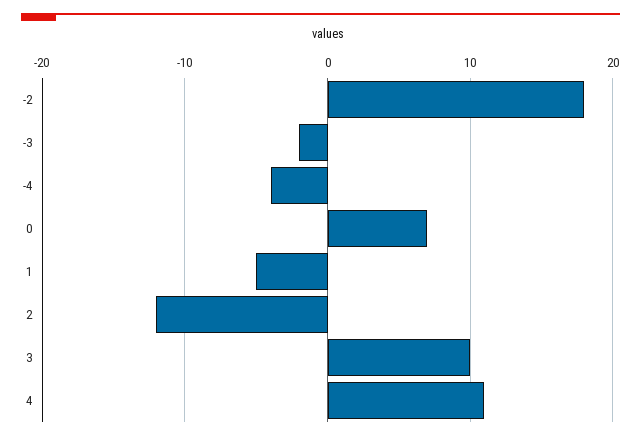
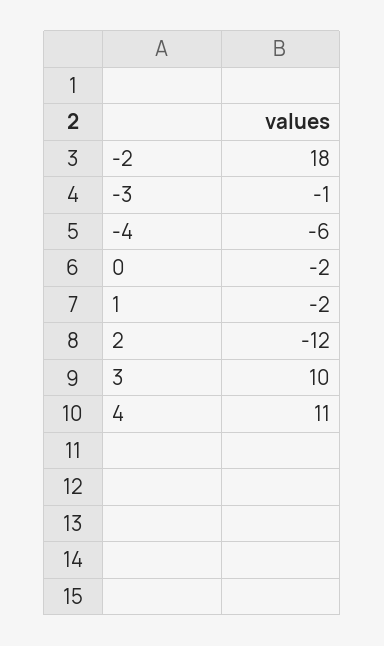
  {
    "-2": 18,
-   "-3": -2,
+   "-3": -1,
-   "-4": -4,
+   "-4": -6,
-   "0": 7,
+   "0": -2,
-   "1": -5,
+   "1": -2,
    "2": -12,
    "3": 10,
    "4": 11
  }

